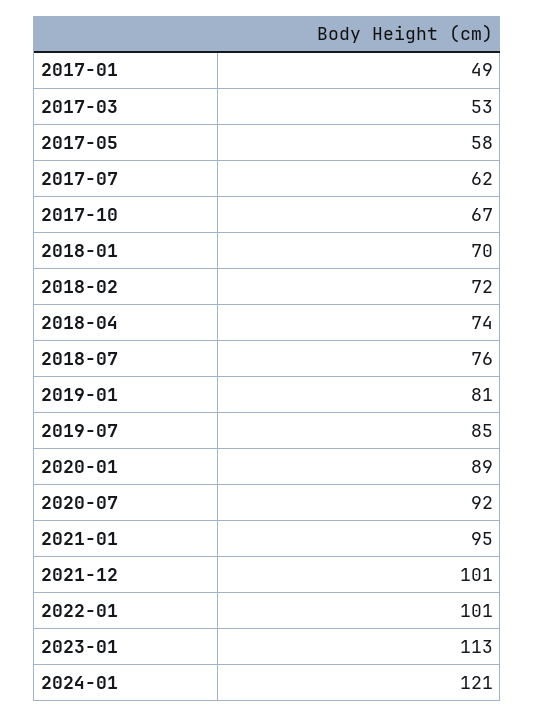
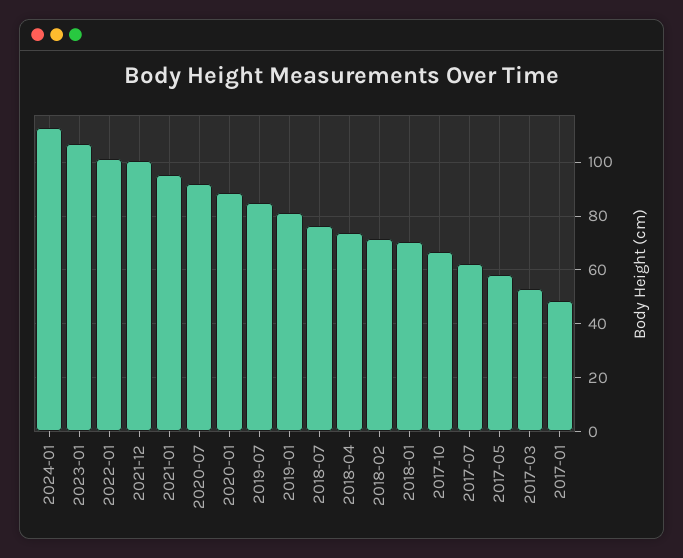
  {
    "2017-01": 49,
    "2017-03": 53,
    "2017-05": 58,
    "2017-07": 62,
    "2017-10": 67,
    "2018-01": 70,
    "2018-02": 72,
    "2018-04": 74,
    "2018-07": 76,
    "2019-01": 81,
    "2019-07": 85,
    "2020-01": 89,
    "2020-07": 92,
    "2021-01": 95,
    "2021-12": 101,
    "2022-01": 101,
-   "2023-01": 113,
+   "2023-01": 107.5,
-   "2024-01": 121
+   "2024-01": 112.5
  }

